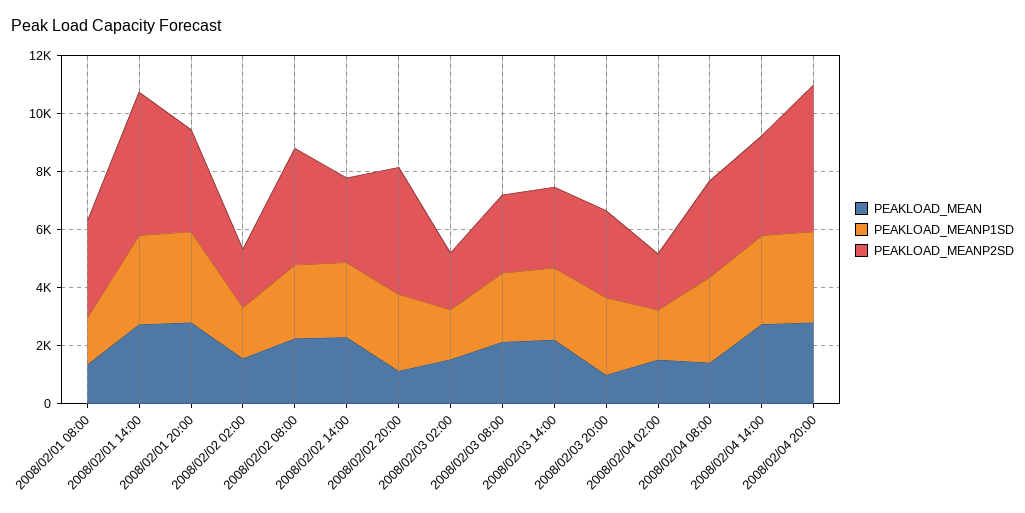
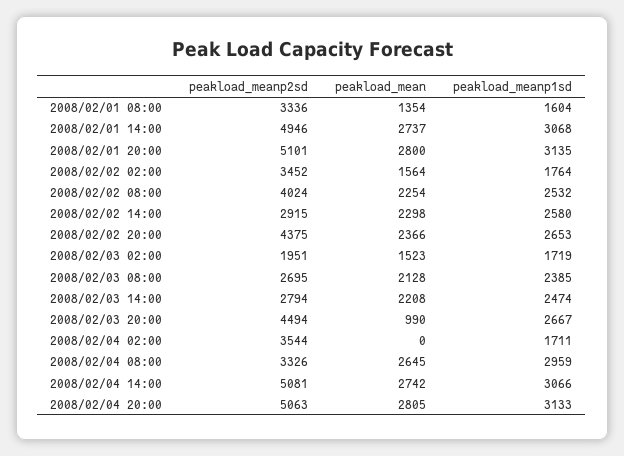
  {
    "PEAKLOAD_MEAN": {
      "2008/02/01 08:00": 1354,
      "2008/02/01 14:00": 2737,
      "2008/02/01 20:00": 2800,
      "2008/02/02 02:00": 1564,
      "2008/02/02 08:00": 2254,
      "2008/02/02 14:00": 2298,
-     "2008/02/02 20:00": 1000,
+     "2008/02/02 20:00": 2366,
      "2008/02/03 02:00": 1523,
      "2008/02/03 08:00": 2128,
      "2008/02/03 14:00": 2208,
      "2008/02/03 20:00": 990,
-     "2008/02/04 02:00": 1500,
+     "2008/02/04 02:00": 0,
-     "2008/02/04 08:00": 1500,
+     "2008/02/04 08:00": 2645,
      "2008/02/04 14:00": 2742,
      "2008/02/04 20:00": 2805
    },
    "PEAKLOAD_MEANP1SD": {
      "2008/02/01 08:00": 1604,
      "2008/02/01 14:00": 3068,
      "2008/02/01 20:00": 3135,
      "2008/02/02 02:00": 1764,
      "2008/02/02 08:00": 2532,
      "2008/02/02 14:00": 2580,
      "2008/02/02 20:00": 2653,
      "2008/02/03 02:00": 1719,
      "2008/02/03 08:00": 2385,
      "2008/02/03 14:00": 2474,
      "2008/02/03 20:00": 2667,
      "2008/02/04 02:00": 1711,
      "2008/02/04 08:00": 2959,
      "2008/02/04 14:00": 3066,
      "2008/02/04 20:00": 3133
    },
    "PEAKLOAD_MEANP2SD": {
      "2008/02/01 08:00": 3336,
      "2008/02/01 14:00": 4946,
-     "2008/02/01 20:00": 3500,
+     "2008/02/01 20:00": 5101,
-     "2008/02/02 02:00": 2000,
+     "2008/02/02 02:00": 3452,
      "2008/02/02 08:00": 4024,
      "2008/02/02 14:00": 2915,
      "2008/02/02 20:00": 4375,
      "2008/02/03 02:00": 1951,
      "2008/02/03 08:00": 2695,
      "2008/02/03 14:00": 2794,
-     "2008/02/03 20:00": 3000,
+     "2008/02/03 20:00": 4494,
-     "2008/02/04 02:00": 2000,
+     "2008/02/04 02:00": 3544,
      "2008/02/04 08:00": 3326,
-     "2008/02/04 14:00": 3500,
+     "2008/02/04 14:00": 5081,
      "2008/02/04 20:00": 5063
    }
  }

